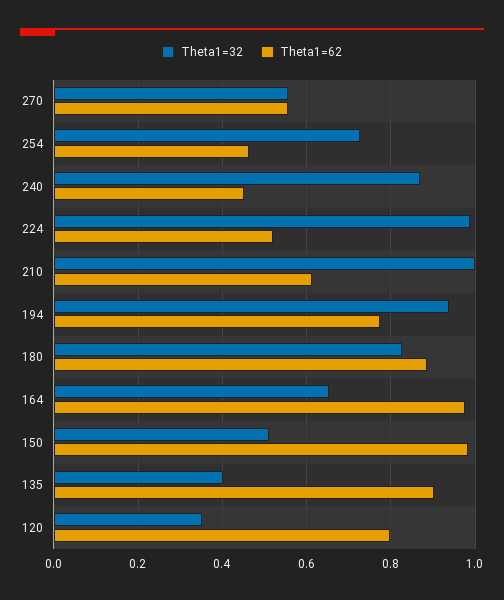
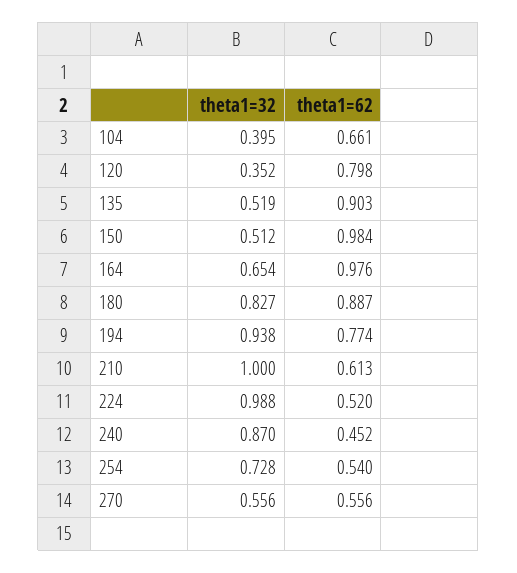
  {
    "Theta1=32": {
      "270": 0.556,
      "254": 0.728,
      "240": 0.87,
      "224": 0.988,
      "210": 1,
      "194": 0.938,
      "180": 0.827,
      "164": 0.654,
      "150": 0.512,
-     "135": 0.4,
+     "135": 0.519,
-     "120": 0.352
+     "120": 0.352,
+     "104": 0.395
    },
    "Theta1=62": {
      "270": 0.556,
-     "254": 0.46,
+     "254": 0.54,
      "240": 0.452,
      "224": 0.52,
      "210": 0.613,
      "194": 0.774,
      "180": 0.887,
      "164": 0.976,
      "150": 0.984,
      "135": 0.903,
-     "120": 0.798
+     "120": 0.798,
+     "104": 0.661
    }
  }

